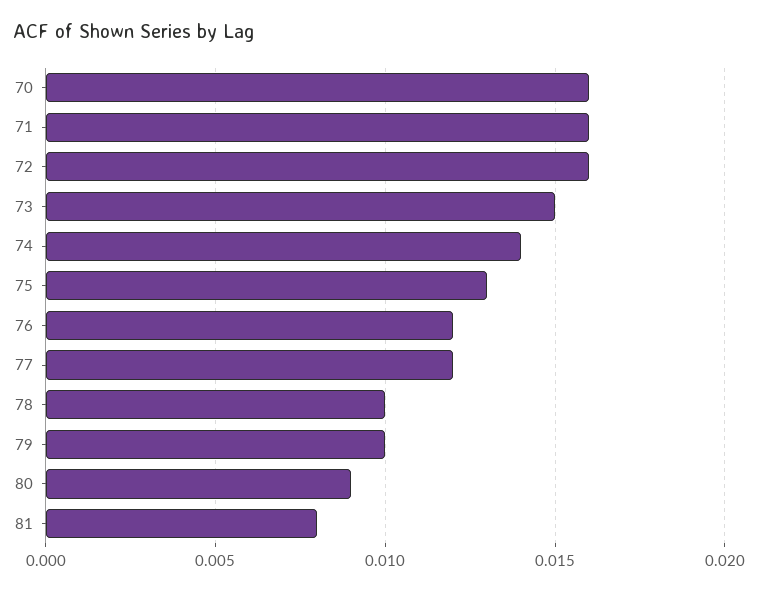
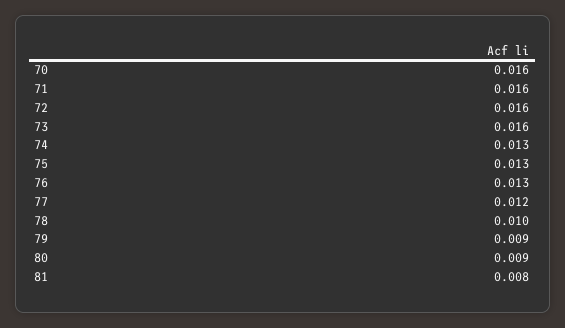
  {
    "70": 0.016,
    "71": 0.016,
    "72": 0.016,
-   "73": 0.015,
+   "73": 0.016,
-   "74": 0.014,
+   "74": 0.013,
    "75": 0.013,
-   "76": 0.012,
+   "76": 0.013,
    "77": 0.012,
    "78": 0.01,
-   "79": 0.01,
+   "79": 0.009,
    "80": 0.009,
    "81": 0.008
  }

